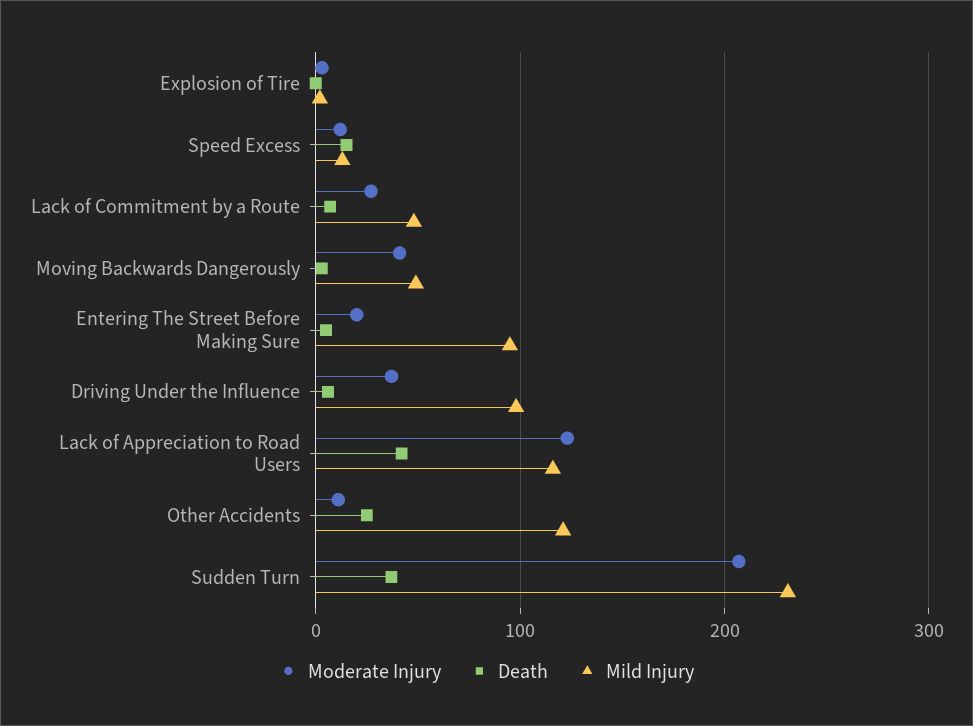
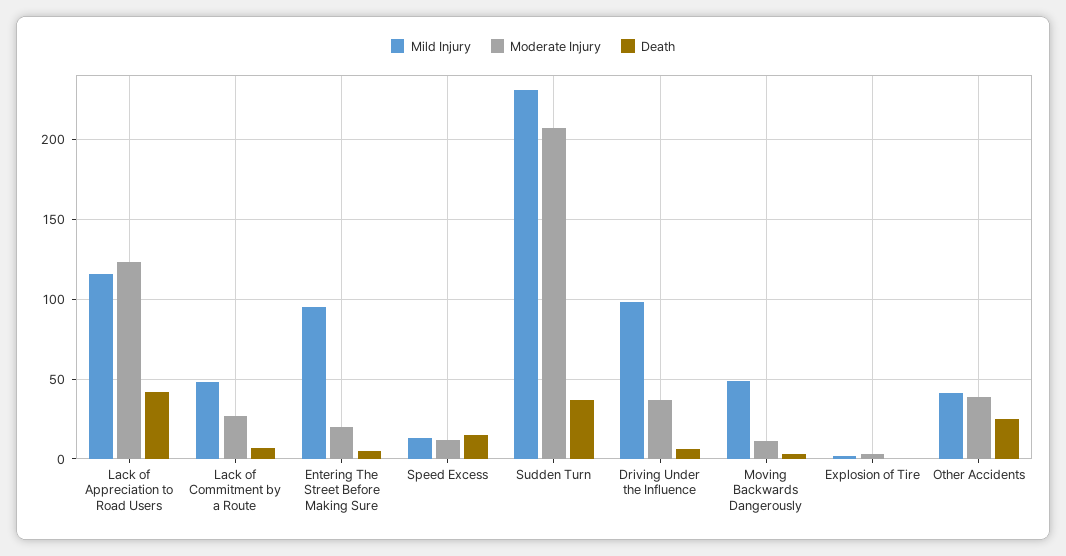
  {
    "Moderate Injury": {
      "Explosion of Tire": 5,
      "Speed Excess": 10,
      "Lack of Commitment by a Route": 25,
-     "Moving Backwards Dangerously": 40,
+     "Moving Backwards Dangerously": 10,
      "Entering The Street Before Making Sure": 20,
      "Driving Under the Influence": 35,
      "Lack of Appreciation to Road Users": 125,
-     "Other Accidents": 10,
+     "Other Accidents": 40,
      "Sudden Turn": 205
    },
    "Death": {
      "Explosion of Tire": 0,
      "Speed Excess": 15,
      "Lack of Commitment by a Route": 5,
      "Moving Backwards Dangerously": 5,
      "Entering The Street Before Making Sure": 5,
      "Driving Under the Influence": 5,
      "Lack of Appreciation to Road Users": 40,
      "Other Accidents": 25,
      "Sudden Turn": 35
    },
    "Mild Injury": {
      "Explosion of Tire": 0,
      "Speed Excess": 15,
      "Lack of Commitment by a Route": 50,
      "Moving Backwards Dangerously": 50,
      "Entering The Street Before Making Sure": 95,
      "Driving Under the Influence": 100,
      "Lack of Appreciation to Road Users": 115,
-     "Other Accidents": 120,
+     "Other Accidents": 40,
      "Sudden Turn": 230
    }
  }

